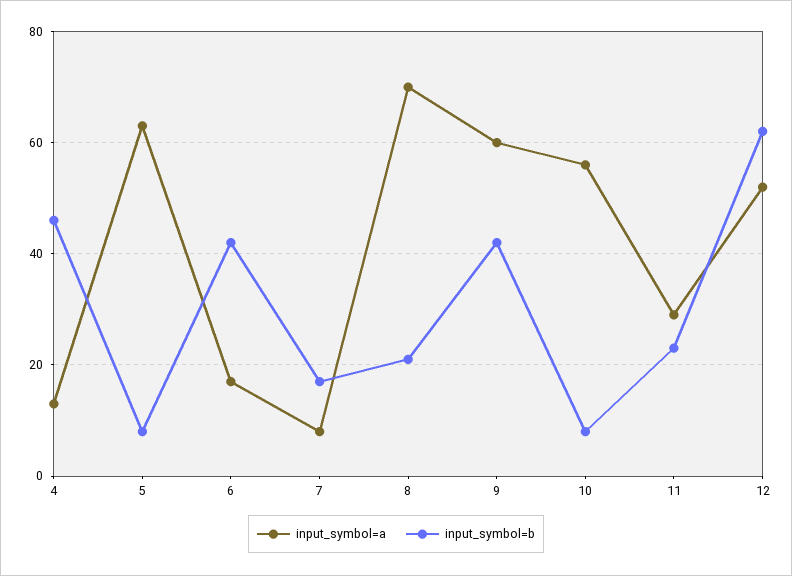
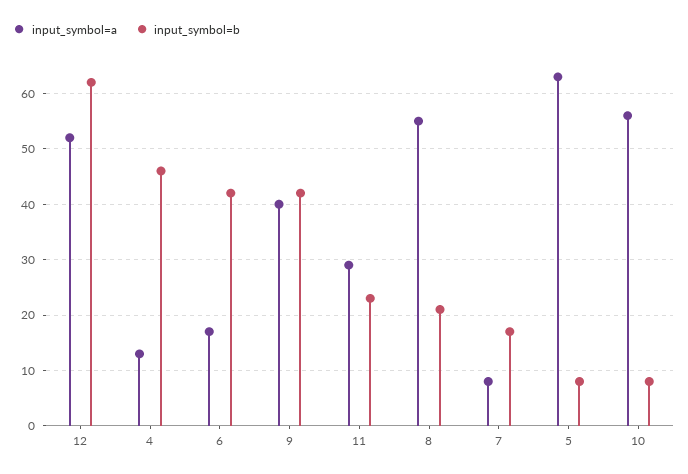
  {
    "input_symbol=a": {
      "4": 15,
      "5": 65,
      "6": 15,
      "7": 10,
-     "8": 70,
+     "8": 55,
-     "9": 60,
+     "9": 40,
      "10": 55,
      "11": 30,
      "12": 50
    },
    "input_symbol=b": {
      "4": 45,
      "5": 10,
      "6": 40,
      "7": 15,
      "8": 20,
      "9": 40,
      "10": 10,
      "11": 25,
      "12": 60
    }
  }

